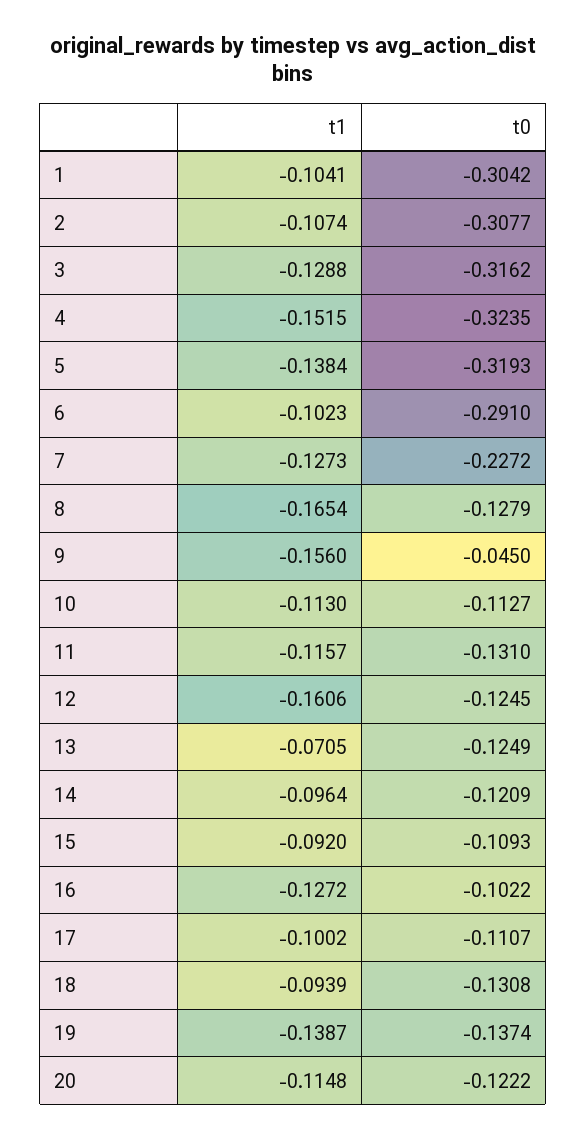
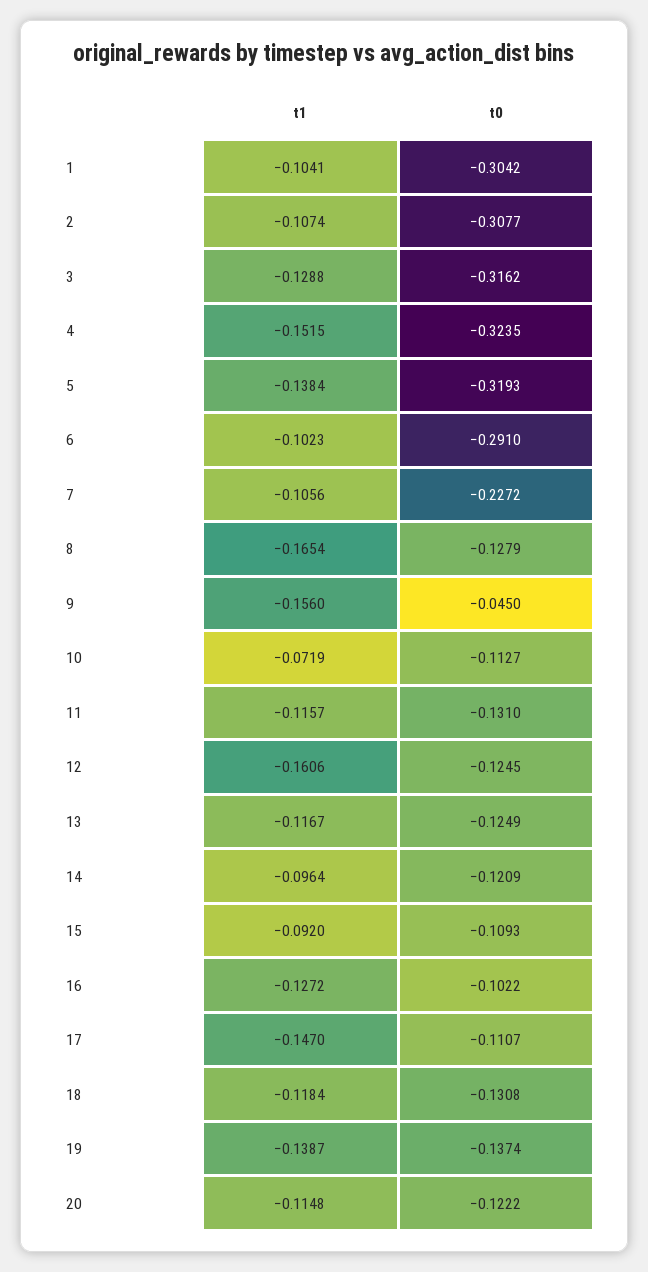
  {
    "t1": {
      "1": -0.1041,
      "2": -0.1074,
      "3": -0.1288,
      "4": -0.1515,
      "5": -0.1384,
      "6": -0.1023,
-     "7": -0.1273,
+     "7": -0.1056,
      "8": -0.1654,
      "9": -0.156,
-     "10": -0.113,
+     "10": -0.0719,
      "11": -0.1157,
      "12": -0.1606,
-     "13": -0.0705,
+     "13": -0.1167,
      "14": -0.0964,
      "15": -0.092,
      "16": -0.1272,
-     "17": -0.1002,
+     "17": -0.147,
-     "18": -0.0939,
+     "18": -0.1184,
      "19": -0.1387,
      "20": -0.1148
    },
    "t0": {
      "1": -0.3042,
      "2": -0.3077,
      "3": -0.3162,
      "4": -0.3235,
      "5": -0.3193,
      "6": -0.291,
      "7": -0.2272,
      "8": -0.1279,
      "9": -0.045,
      "10": -0.1127,
      "11": -0.131,
      "12": -0.1245,
      "13": -0.1249,
      "14": -0.1209,
      "15": -0.1093,
      "16": -0.1022,
      "17": -0.1107,
      "18": -0.1308,
      "19": -0.1374,
      "20": -0.1222
    }
  }

